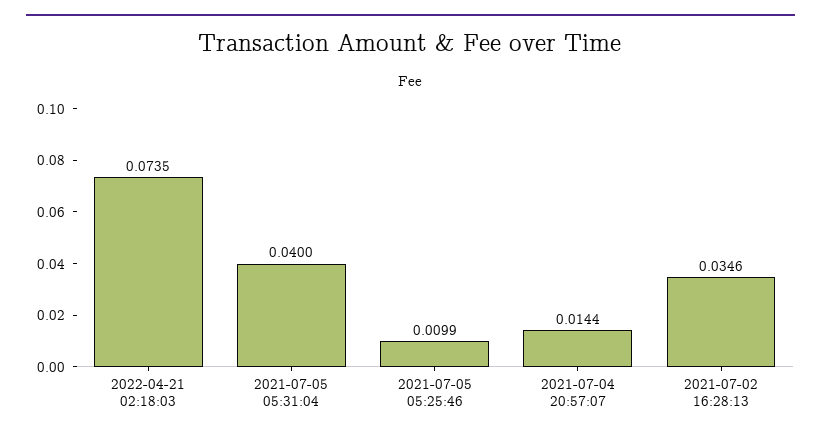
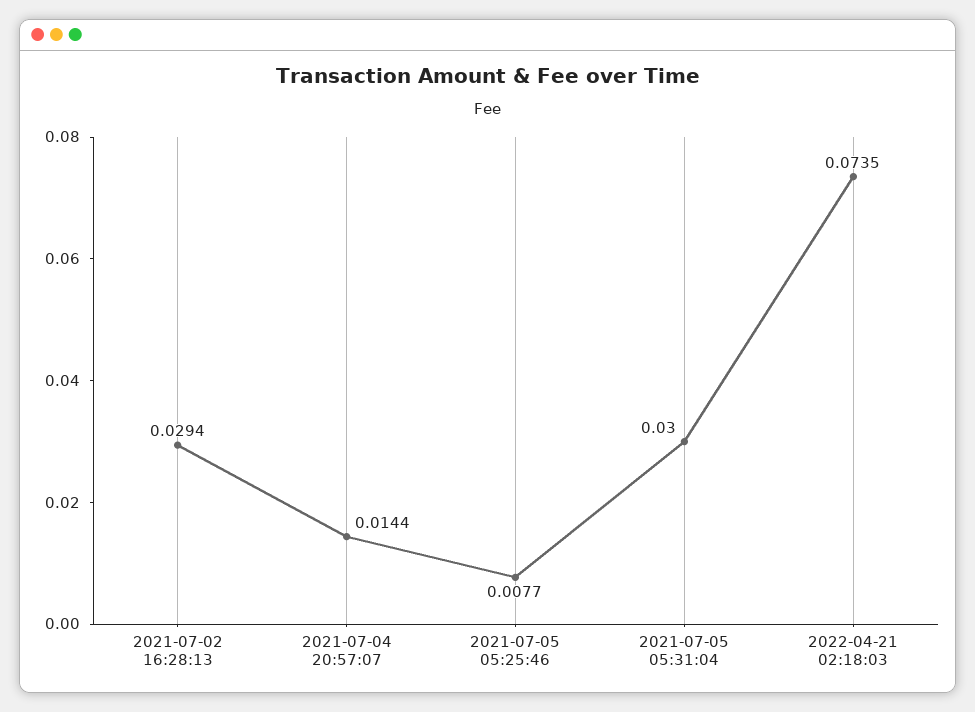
  {
    "2022-04-21 02:18:03": 0.0735,
-   "2021-07-05 05:31:04": 0.04,
+   "2021-07-05 05:31:04": 0.03,
-   "2021-07-05 05:25:46": 0.0099,
+   "2021-07-05 05:25:46": 0.0077,
    "2021-07-04 20:57:07": 0.0144,
-   "2021-07-02 16:28:13": 0.0346
+   "2021-07-02 16:28:13": 0.0294
  }

